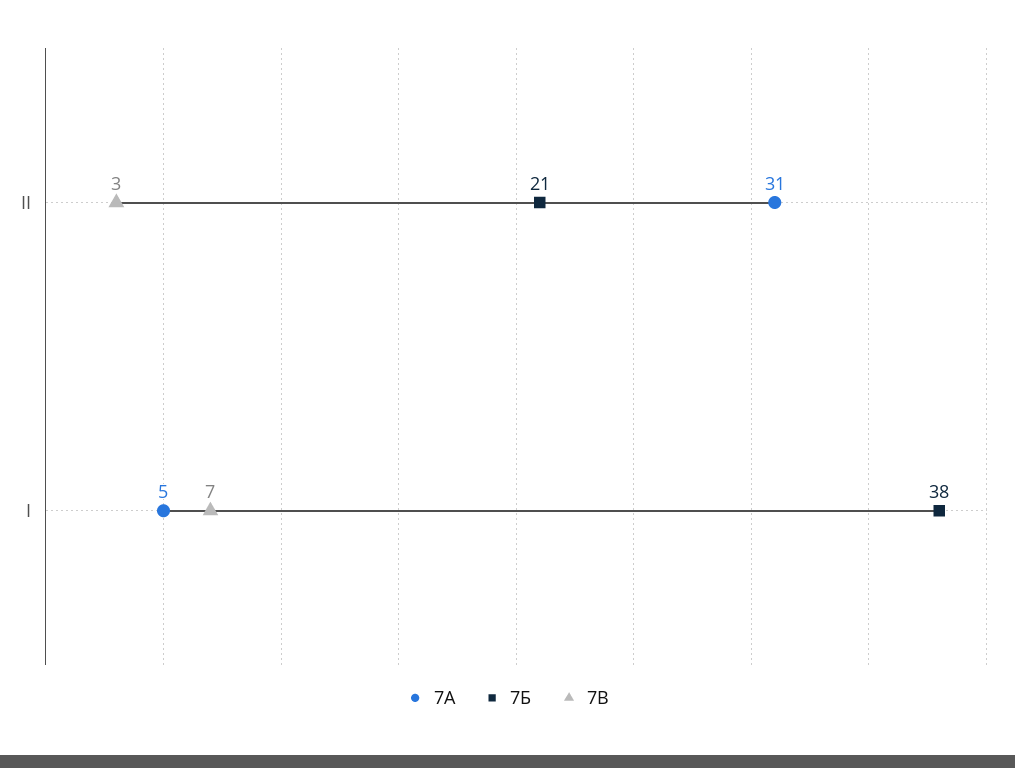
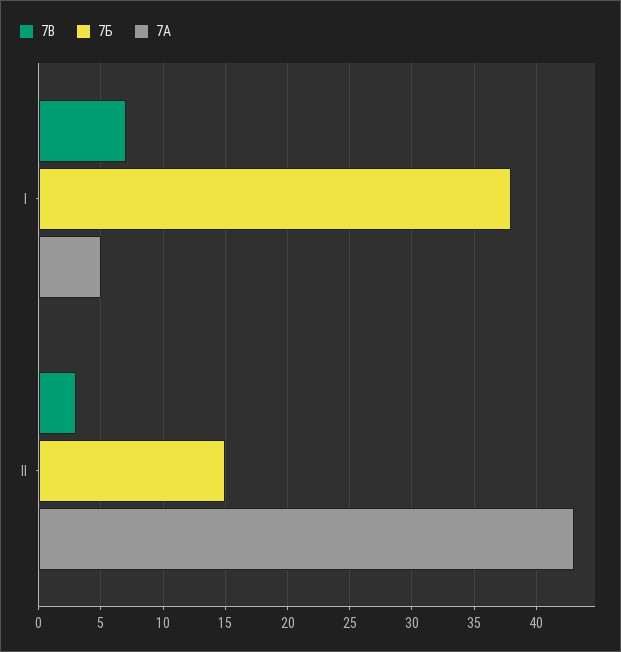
  {
    "7А": {
-     "II": 31,
+     "II": 43,
      "I": 5
    },
    "7Б": {
-     "II": 21,
+     "II": 15,
      "I": 38
    },
    "7В": {
      "II": 3,
      "I": 7
    }
  }

